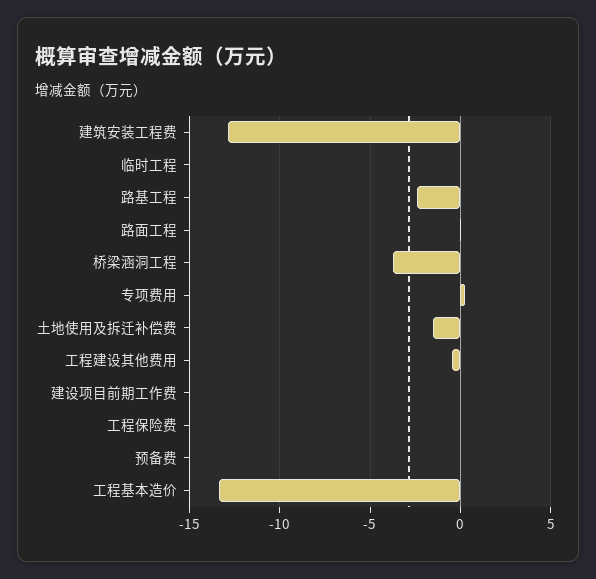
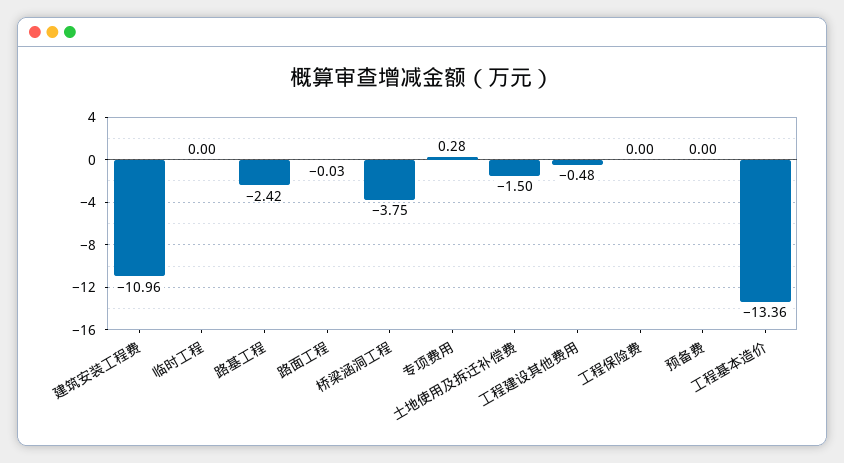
  {
-   "建筑安装工程费": -13,
+   "建筑安装工程费": -10.96,
    "临时工程": 0,
    "路基工程": -2.42,
    "路面工程": -0.03,
    "桥梁涵洞工程": -3.75,
    "专项费用": 0.28,
    "土地使用及拆迁补偿费": -1.5,
    "工程建设其他费用": -0.48,
-   "建设项目前期工作费": 0,
    "工程保险费": 0,
    "预备费": 0,
    "工程基本造价": -13.36
  }

